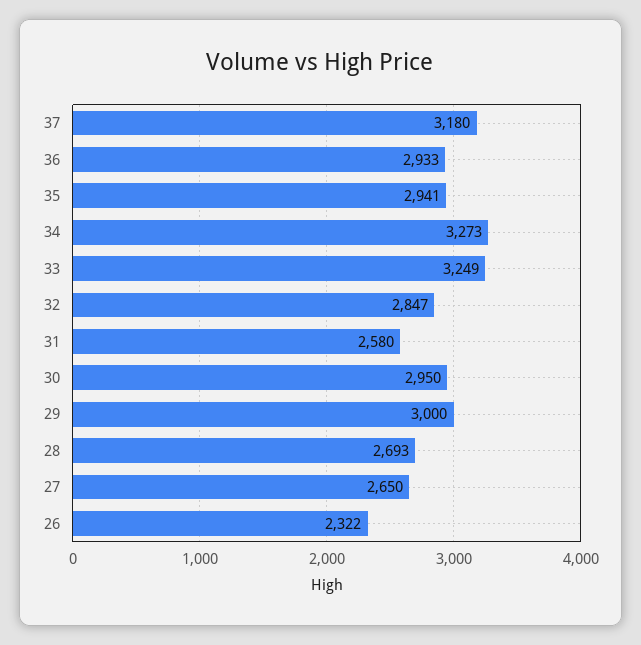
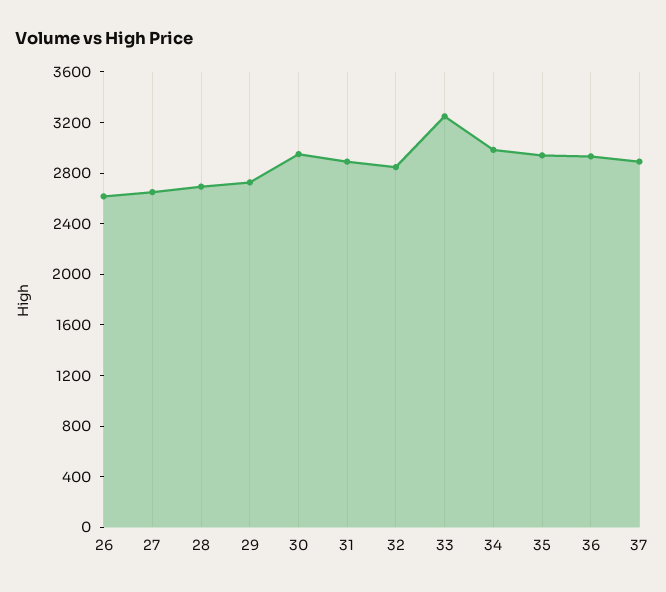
  {
-   "37": 3180,
+   "37": 2900,
    "36": 2933,
    "35": 2941,
-   "34": 3273,
+   "34": 3000,
    "33": 3249,
    "32": 2847,
-   "31": 2580,
+   "31": 2900,
    "30": 2950,
-   "29": 3000,
+   "29": 2700,
    "28": 2693,
    "27": 2650,
-   "26": 2322
+   "26": 2600
  }

